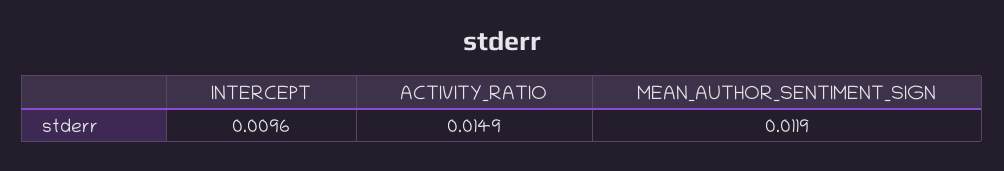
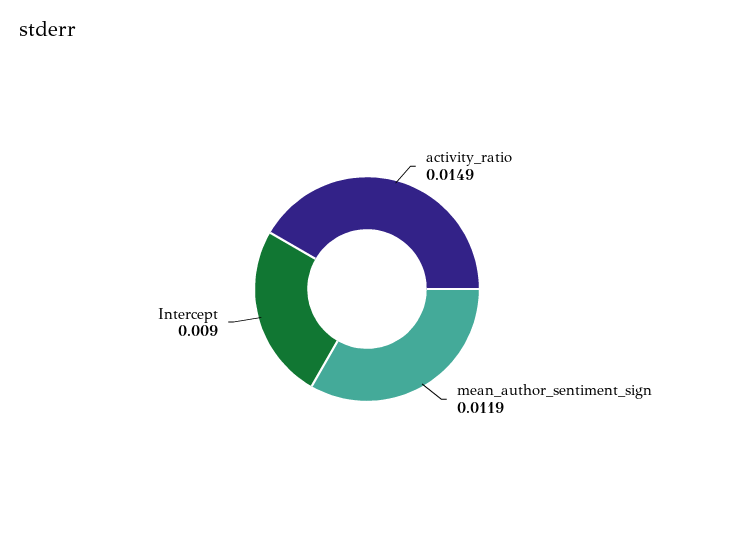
  {
-   "INTERCEPT": 0.0096,
+   "INTERCEPT": 0.009,
    "ACTIVITY_RATIO": 0.0149,
    "MEAN_AUTHOR_SENTIMENT_SIGN": 0.0119
  }

